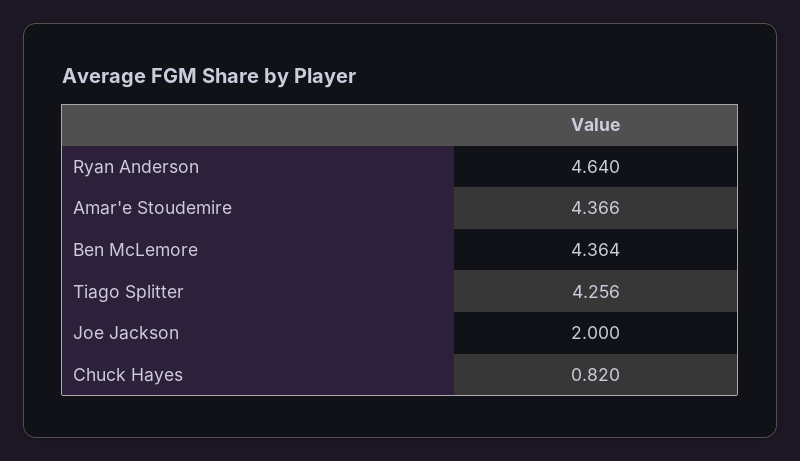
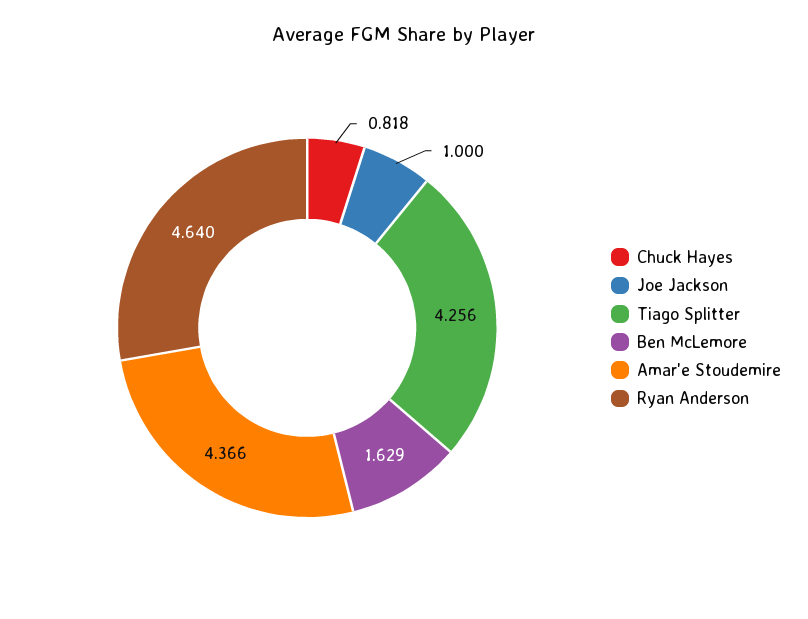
  {
    "Ryan Anderson": 4.64,
    "Amar'e Stoudemire": 4.366,
-   "Ben McLemore": 4.364,
+   "Ben McLemore": 1.629,
    "Tiago Splitter": 4.256,
-   "Joe Jackson": 2,
+   "Joe Jackson": 1,
-   "Chuck Hayes": 0.82
+   "Chuck Hayes": 0.818
  }

